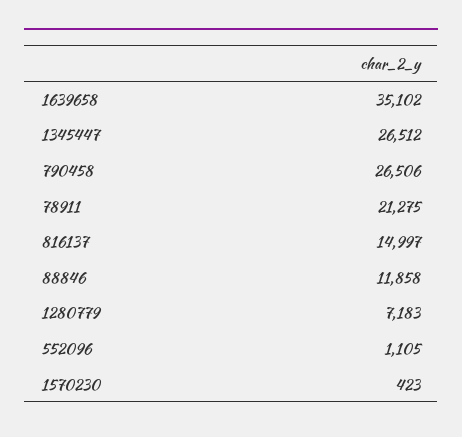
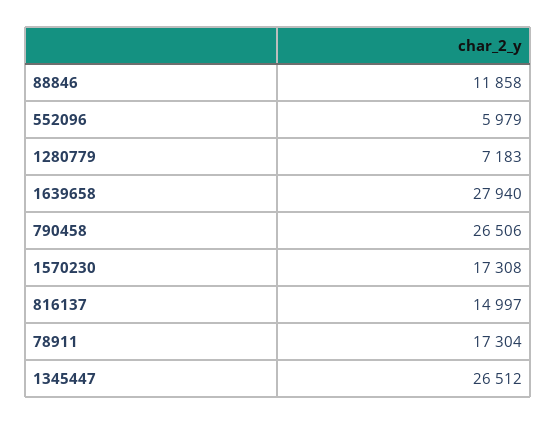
  {
-   "1639658": 35102,
+   "1639658": 27940,
    "1345447": 26512,
    "790458": 26506,
-   "78911": 21275,
+   "78911": 17304,
    "816137": 14997,
    "88846": 11858,
    "1280779": 7183,
-   "552096": 1105,
+   "552096": 5979,
-   "1570230": 423
+   "1570230": 17308
  }

